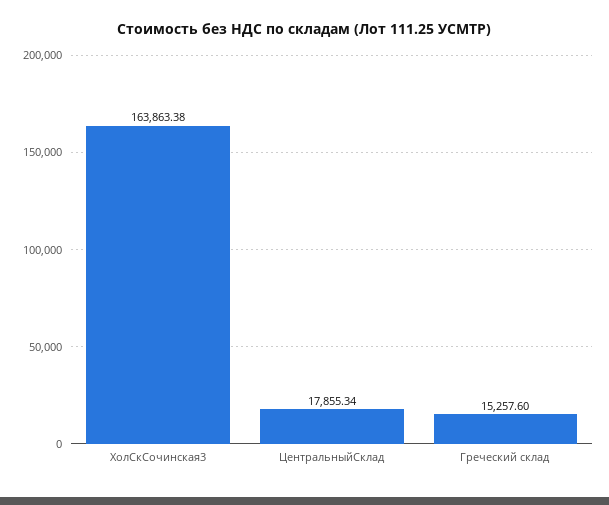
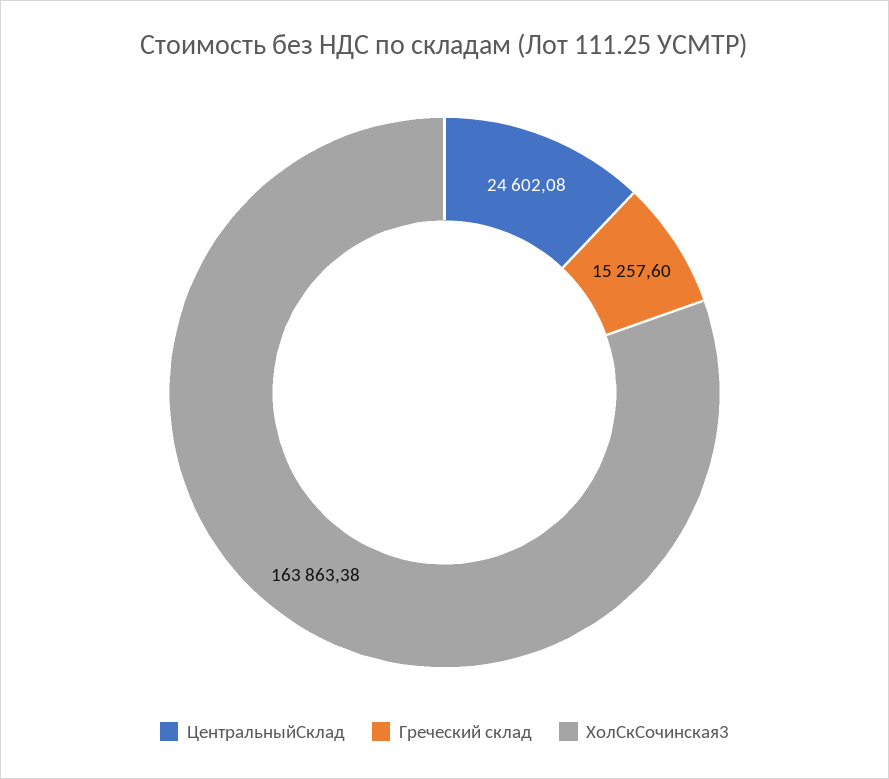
  {
    "ХолСкСочинская3": 163863.38,
-   "ЦентральныйСклад": 17855.34,
+   "ЦентральныйСклад": 24602.08,
    "Греческий склад": 15257.6
  }

